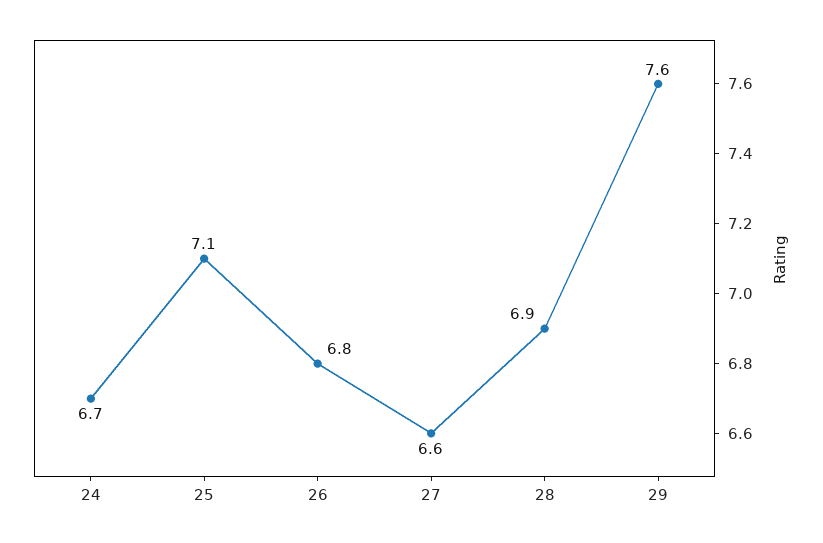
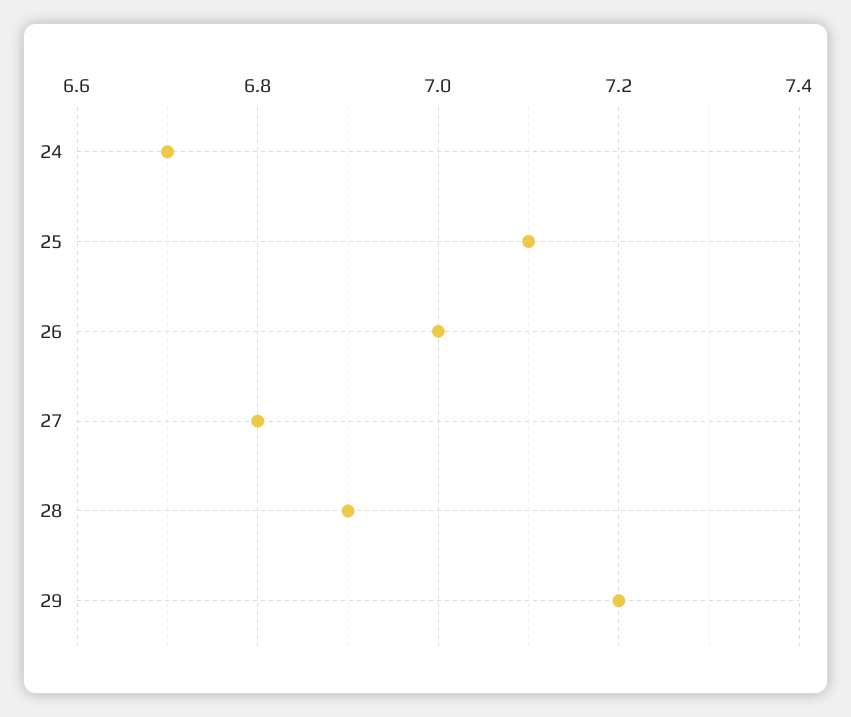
  {
    "24": 6.7,
    "25": 7.1,
-   "26": 6.8,
+   "26": 7,
-   "27": 6.6,
+   "27": 6.8,
    "28": 6.9,
-   "29": 7.6
+   "29": 7.2
  }

